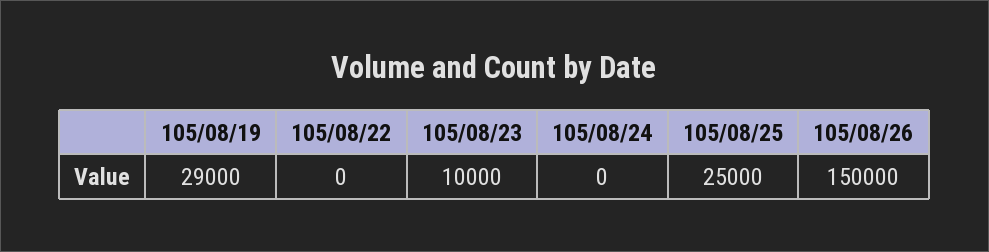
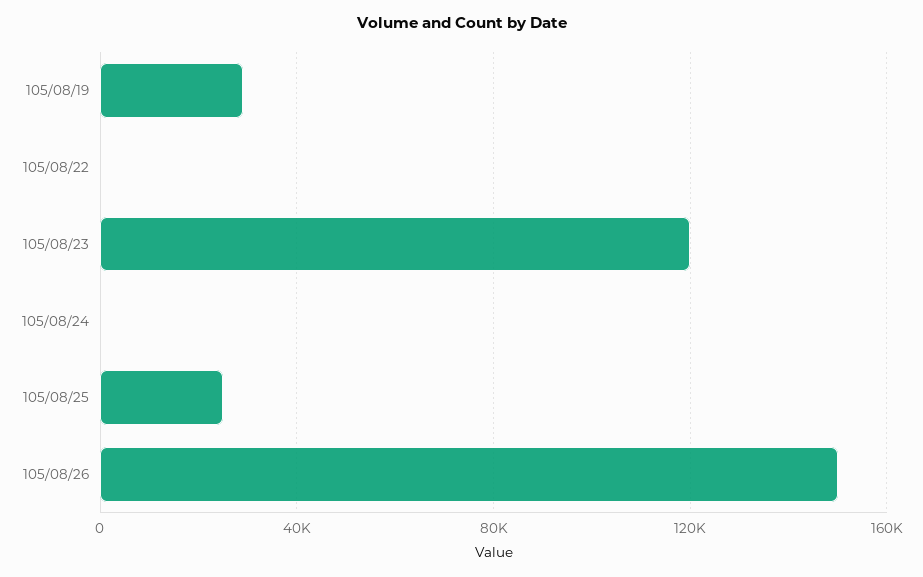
  {
    "105/08/19": 29000,
    "105/08/22": 0,
-   "105/08/23": 10000,
+   "105/08/23": 120000,
    "105/08/24": 0,
    "105/08/25": 25000,
    "105/08/26": 150000
  }

